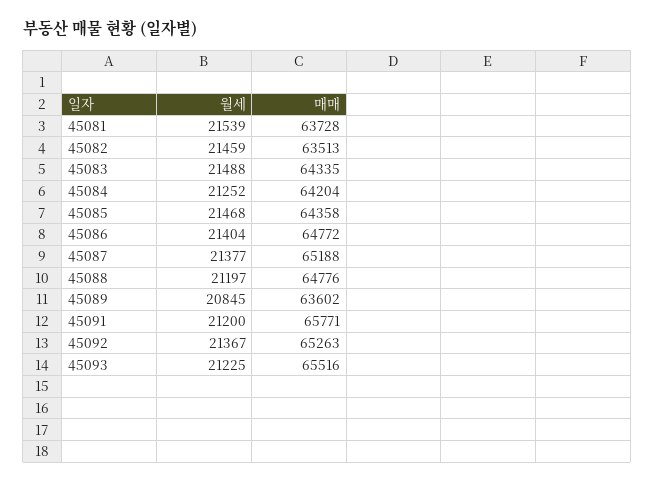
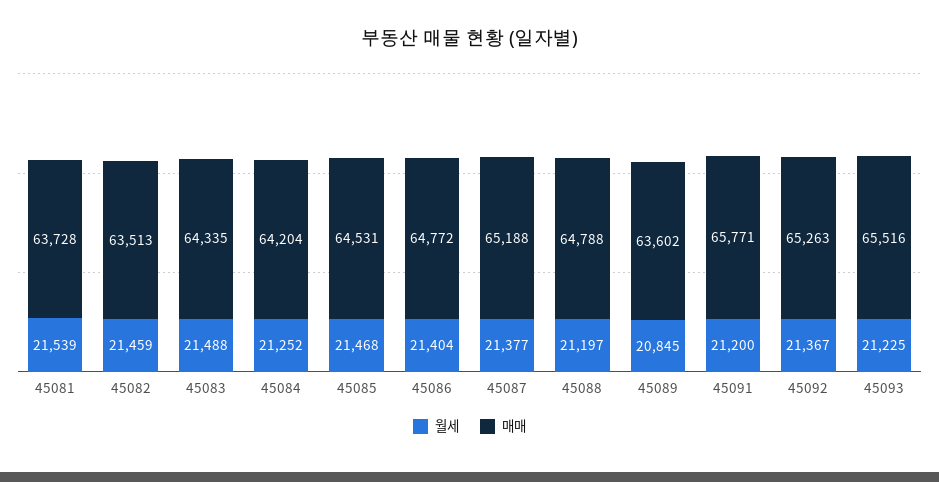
  {
    "월세": {
      "45081": 21539,
      "45082": 21459,
      "45083": 21488,
      "45084": 21252,
      "45085": 21468,
      "45086": 21404,
      "45087": 21377,
      "45088": 21197,
      "45089": 20845,
      "45091": 21200,
      "45092": 21367,
      "45093": 21225
    },
    "매매": {
      "45081": 63728,
      "45082": 63513,
      "45083": 64335,
      "45084": 64204,
-     "45085": 64358,
+     "45085": 64531,
      "45086": 64772,
      "45087": 65188,
-     "45088": 64776,
+     "45088": 64788,
      "45089": 63602,
      "45091": 65771,
      "45092": 65263,
      "45093": 65516
    }
  }

